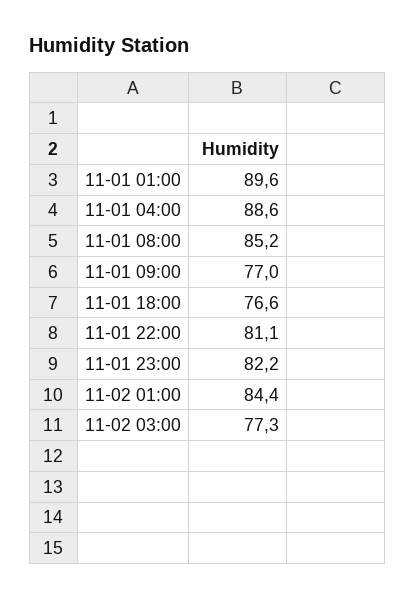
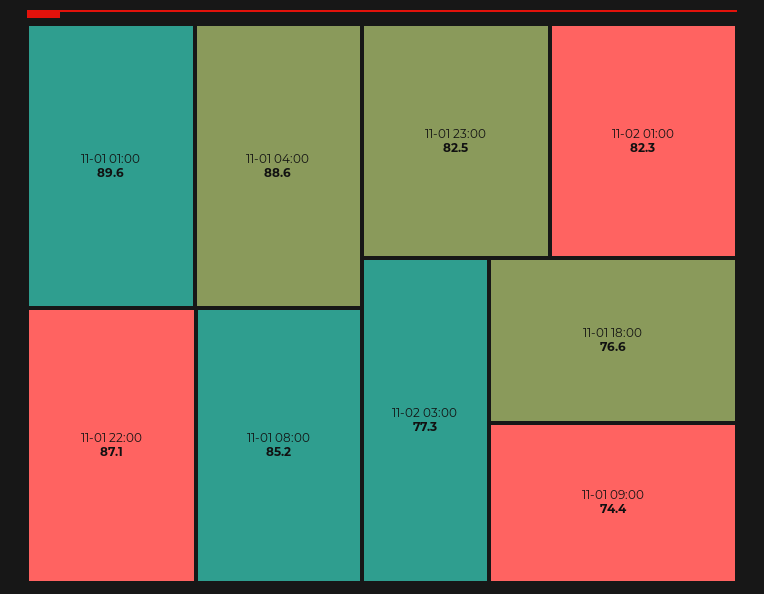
  {
    "11-01 01:00": 89.6,
    "11-01 04:00": 88.6,
    "11-01 08:00": 85.2,
-   "11-01 09:00": 77,
+   "11-01 09:00": 74.4,
    "11-01 18:00": 76.6,
-   "11-01 22:00": 81.1,
+   "11-01 22:00": 87.1,
-   "11-01 23:00": 82.2,
+   "11-01 23:00": 82.5,
-   "11-02 01:00": 84.4,
+   "11-02 01:00": 82.3,
    "11-02 03:00": 77.3
  }

